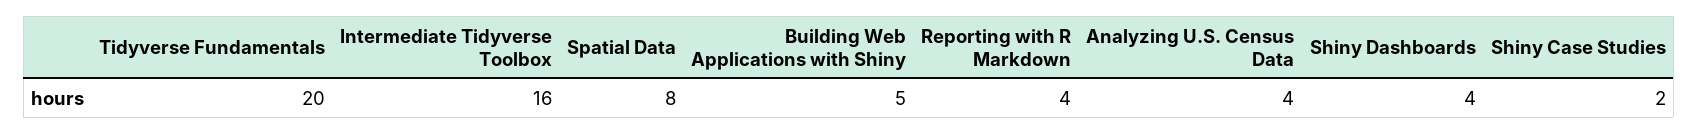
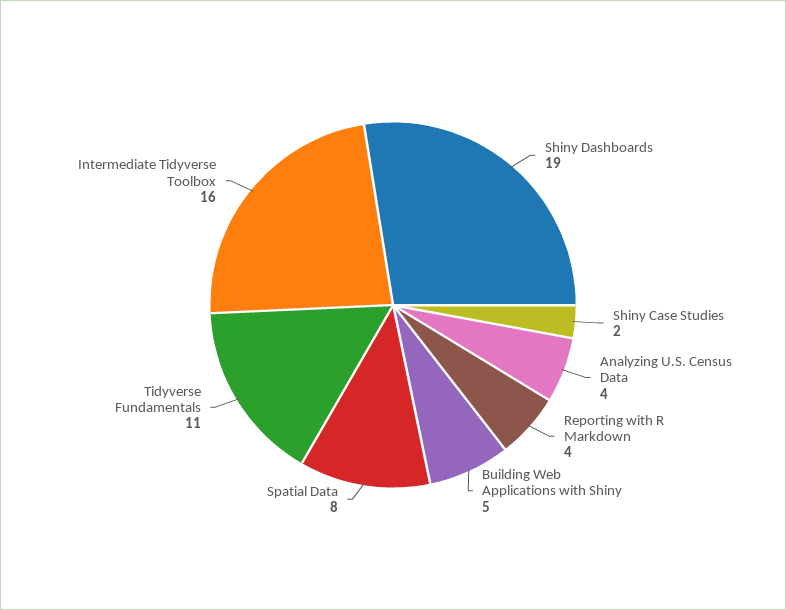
  {
-   "Tidyverse Fundamentals": 20,
+   "Tidyverse Fundamentals": 11,
    "Intermediate Tidyverse Toolbox": 16,
    "Spatial Data": 8,
    "Building Web Applications with Shiny": 5,
    "Reporting with R Markdown": 4,
    "Analyzing U.S. Census Data": 4,
-   "Shiny Dashboards": 4,
+   "Shiny Dashboards": 19,
    "Shiny Case Studies": 2
  }

